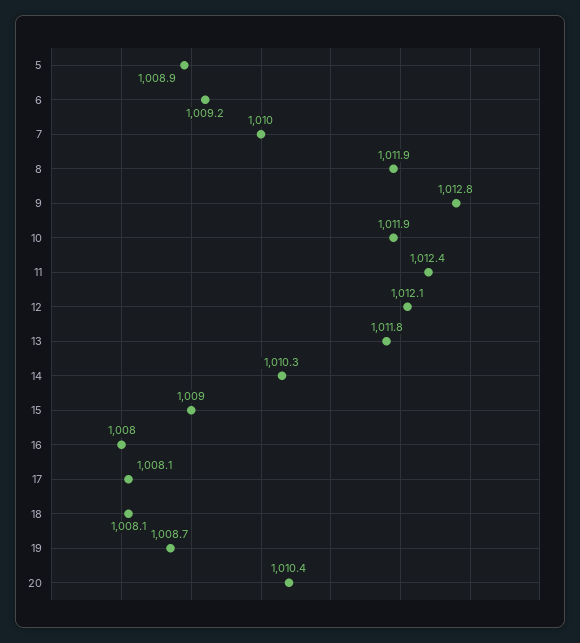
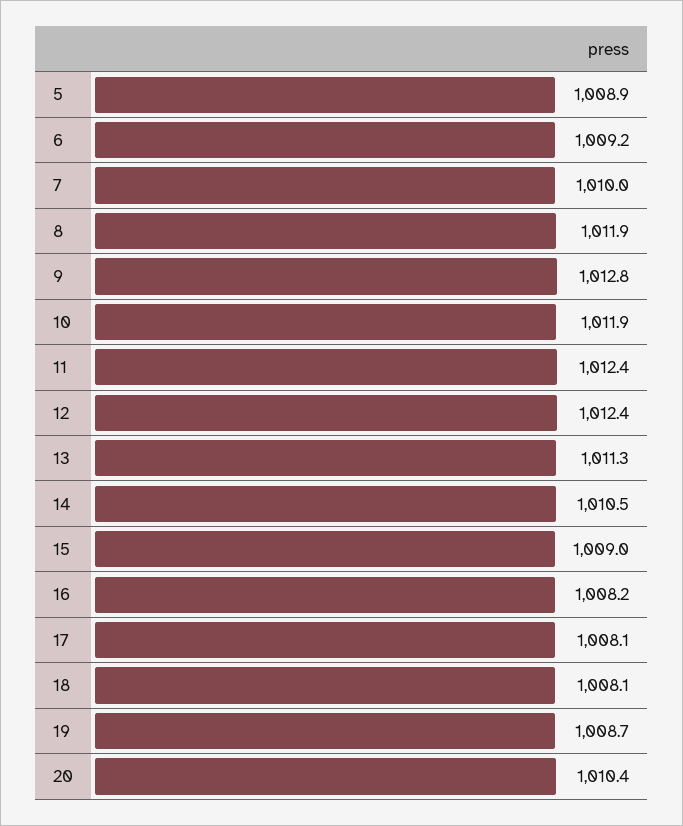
  {
    "5": 1008.9,
    "6": 1009.2,
    "7": 1010,
    "8": 1011.9,
    "9": 1012.8,
    "10": 1011.9,
    "11": 1012.4,
-   "12": 1012.1,
+   "12": 1012.4,
-   "13": 1011.8,
+   "13": 1011.3,
-   "14": 1010.3,
+   "14": 1010.5,
    "15": 1009,
-   "16": 1008,
+   "16": 1008.2,
    "17": 1008.1,
    "18": 1008.1,
    "19": 1008.7,
    "20": 1010.4
  }

